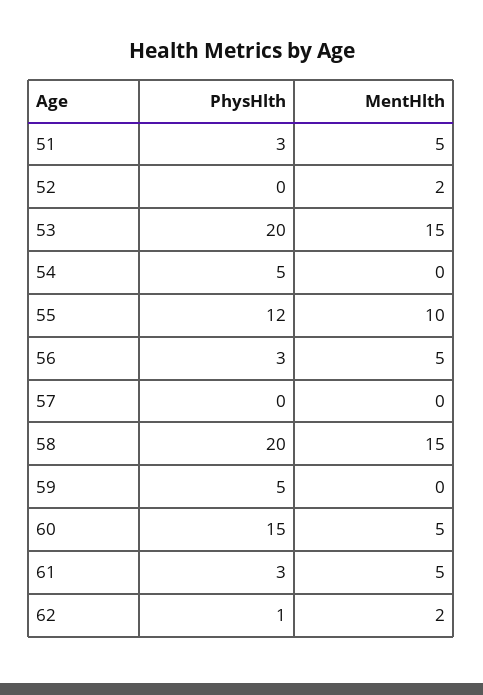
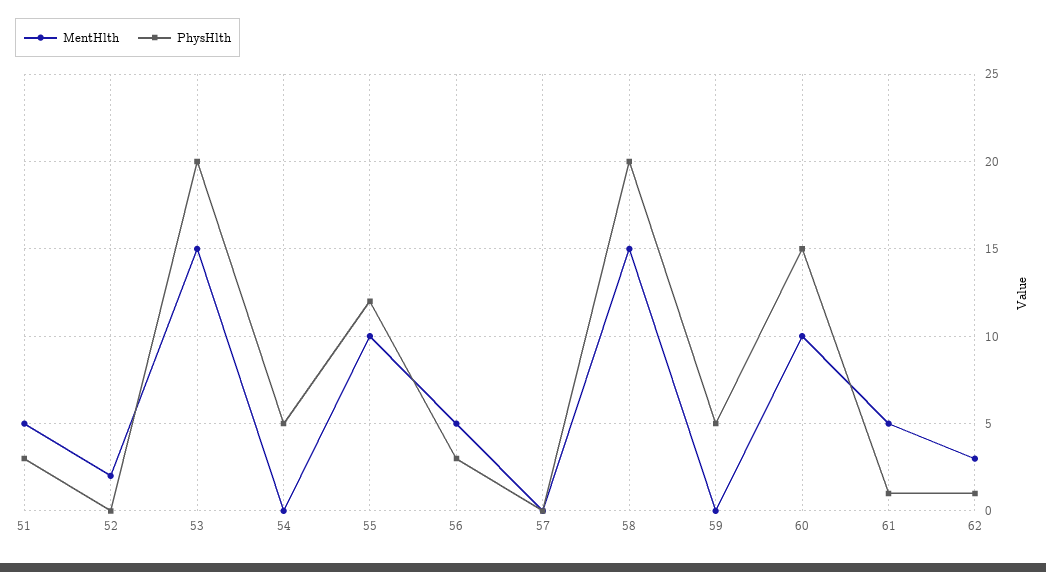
  {
    "PhysHlth": {
      "51": 3,
      "52": 0,
      "53": 20,
      "54": 5,
      "55": 12,
      "56": 3,
      "57": 0,
      "58": 20,
      "59": 5,
      "60": 15,
-     "61": 3,
+     "61": 1,
      "62": 1
    },
    "MentHlth": {
      "51": 5,
      "52": 2,
      "53": 15,
      "54": 0,
      "55": 10,
      "56": 5,
      "57": 0,
      "58": 15,
      "59": 0,
-     "60": 5,
+     "60": 10,
      "61": 5,
-     "62": 2
+     "62": 3
    }
  }

